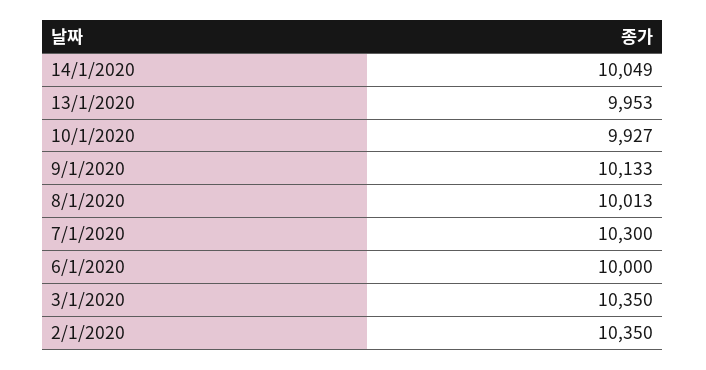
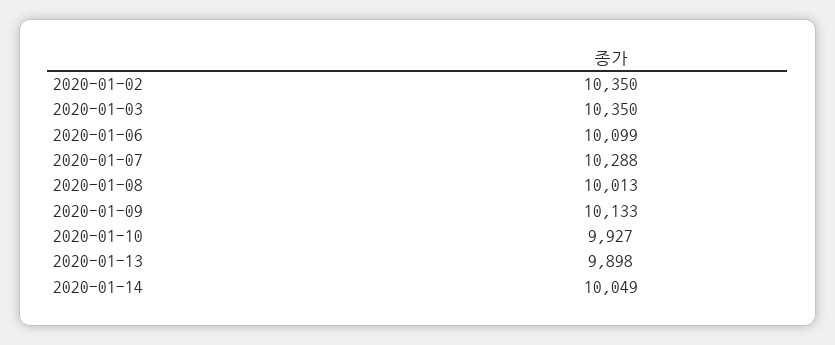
  {
    "14/1/2020": 10049,
-   "13/1/2020": 9953,
+   "13/1/2020": 9898,
    "10/1/2020": 9927,
    "9/1/2020": 10133,
    "8/1/2020": 10013,
-   "7/1/2020": 10300,
+   "7/1/2020": 10288,
-   "6/1/2020": 10000,
+   "6/1/2020": 10099,
    "3/1/2020": 10350,
    "2/1/2020": 10350
  }

